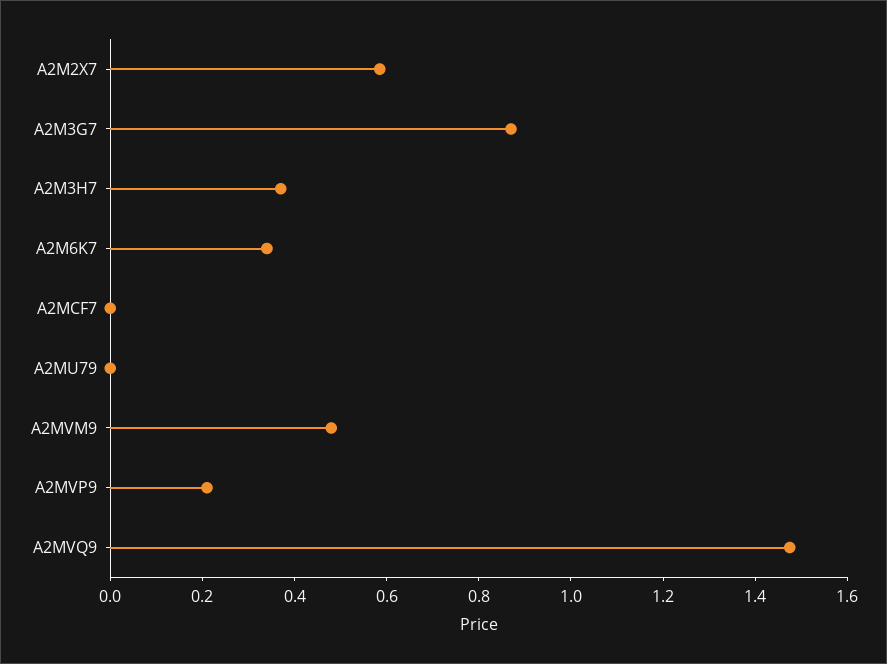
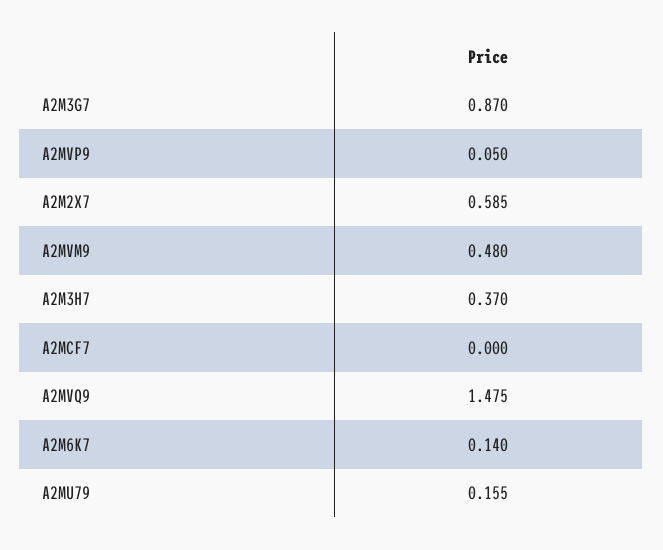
  {
    "A2M2X7": 0.585,
    "A2M3G7": 0.87,
    "A2M3H7": 0.37,
-   "A2M6K7": 0.35,
+   "A2M6K7": 0.14,
    "A2MCF7": 0,
-   "A2MU79": 0,
+   "A2MU79": 0.155,
    "A2MVM9": 0.48,
-   "A2MVP9": 0.2,
+   "A2MVP9": 0.05,
    "A2MVQ9": 1.475
  }

